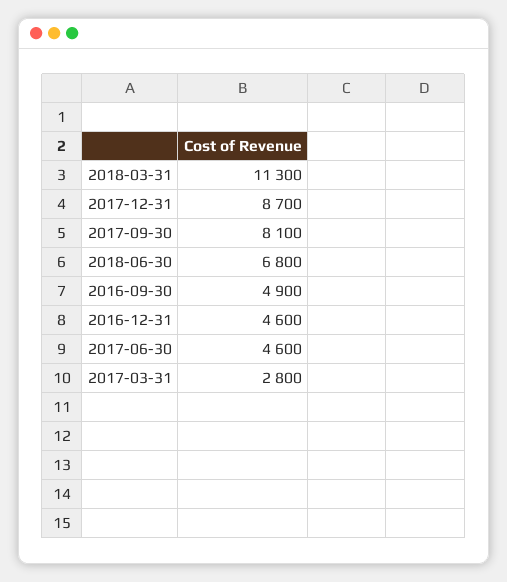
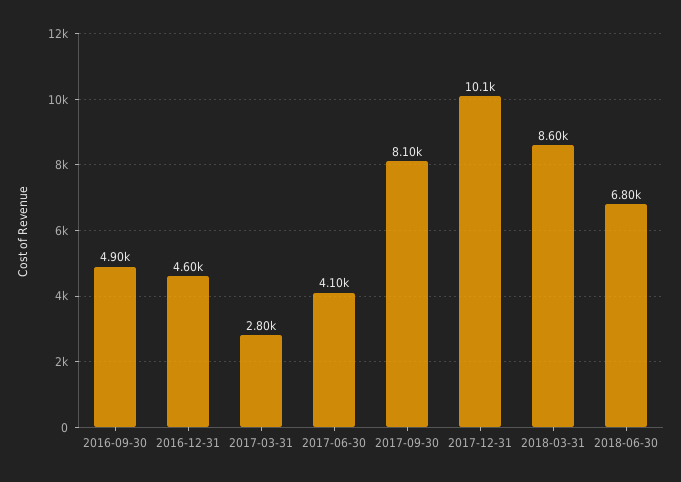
  {
-   "2018-03-31": 11300,
+   "2018-03-31": 8600,
-   "2017-12-31": 8700,
+   "2017-12-31": 10100,
    "2017-09-30": 8100,
    "2018-06-30": 6800,
    "2016-09-30": 4900,
    "2016-12-31": 4600,
-   "2017-06-30": 4600,
+   "2017-06-30": 4100,
    "2017-03-31": 2800
  }

